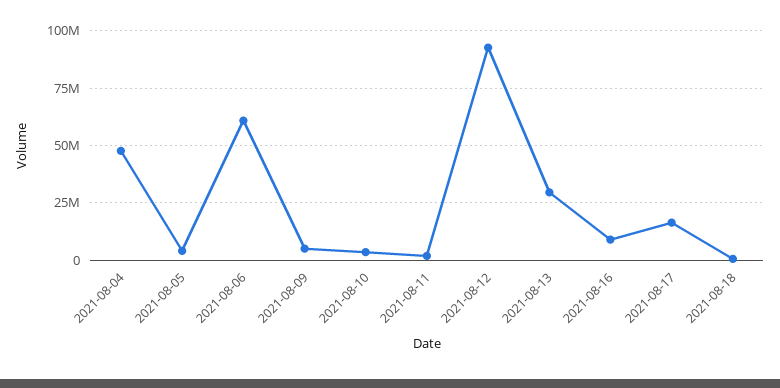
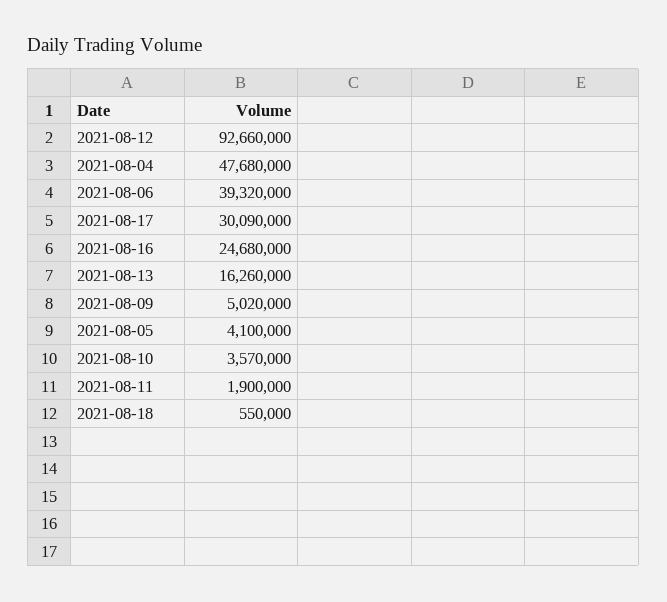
  {
    "2021-08-04": 47680000,
    "2021-08-05": 4100000,
-   "2021-08-06": 60000000,
+   "2021-08-06": 39320000,
    "2021-08-09": 5020000,
    "2021-08-10": 3570000,
    "2021-08-11": 1900000,
    "2021-08-12": 92660000,
-   "2021-08-13": 30000000,
+   "2021-08-13": 16260000,
-   "2021-08-16": 10000000,
+   "2021-08-16": 24680000,
-   "2021-08-17": 15000000,
+   "2021-08-17": 30090000,
    "2021-08-18": 550000
  }

